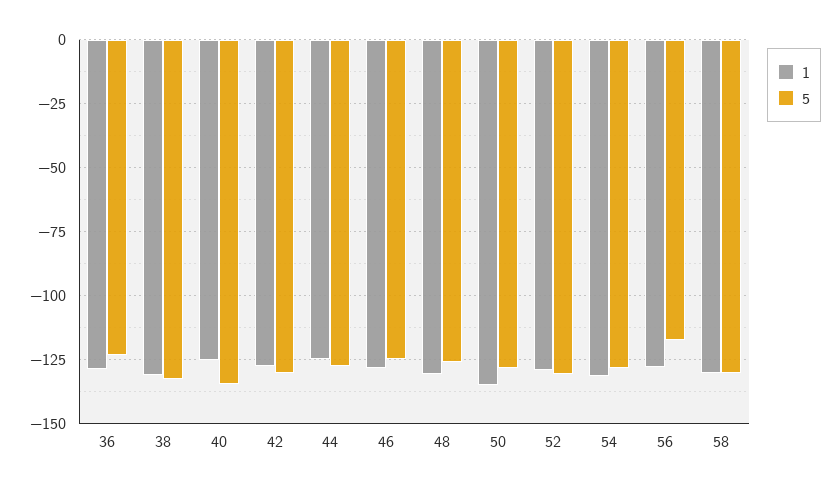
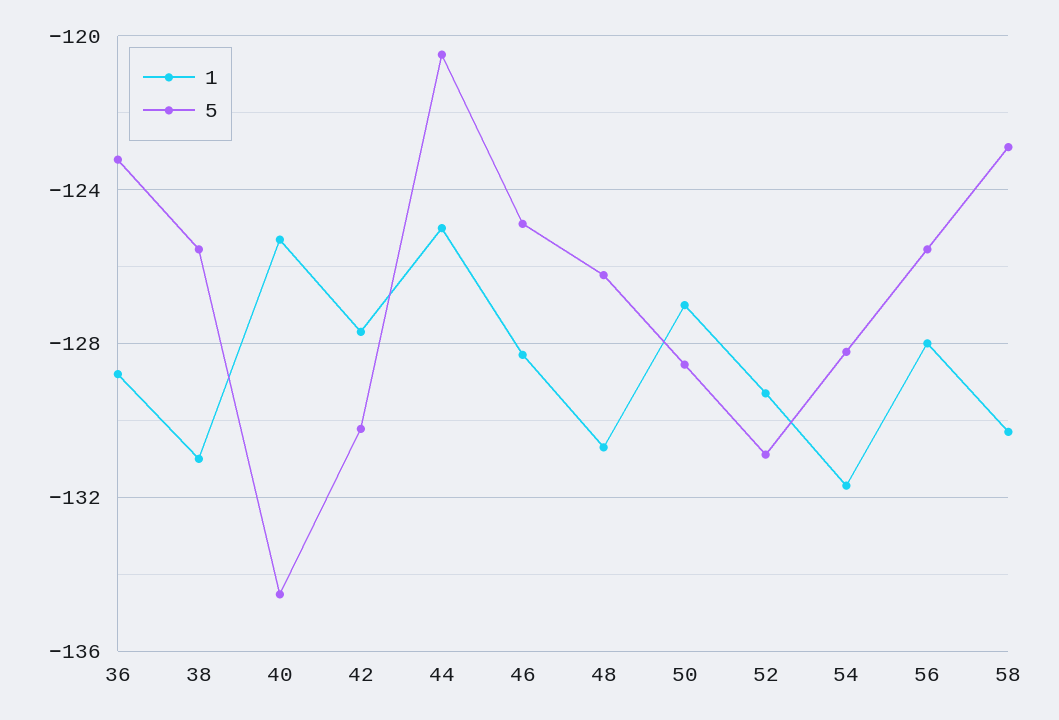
  {
    "1": {
      "36": -129,
      "38": -131,
      "40": -125.5,
      "42": -127.5,
      "44": -125,
      "46": -128.5,
      "48": -130.5,
-     "50": -135,
+     "50": -127,
      "52": -129.5,
      "54": -131.5,
      "56": -128,
      "58": -130.5
    },
    "5": {
      "36": -123,
-     "38": -132.5,
+     "38": -125.5,
      "40": -134.5,
      "42": -130,
-     "44": -127.5,
+     "44": -120.5,
      "46": -125,
      "48": -126,
      "50": -128.5,
      "52": -131,
      "54": -128,
-     "56": -117.5,
+     "56": -125.5,
-     "58": -130
+     "58": -123
    }
  }

